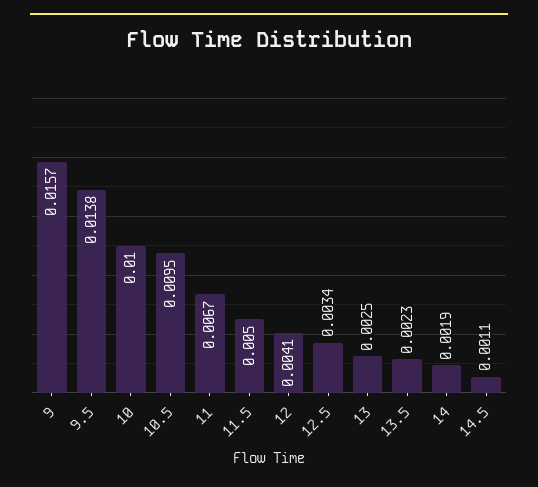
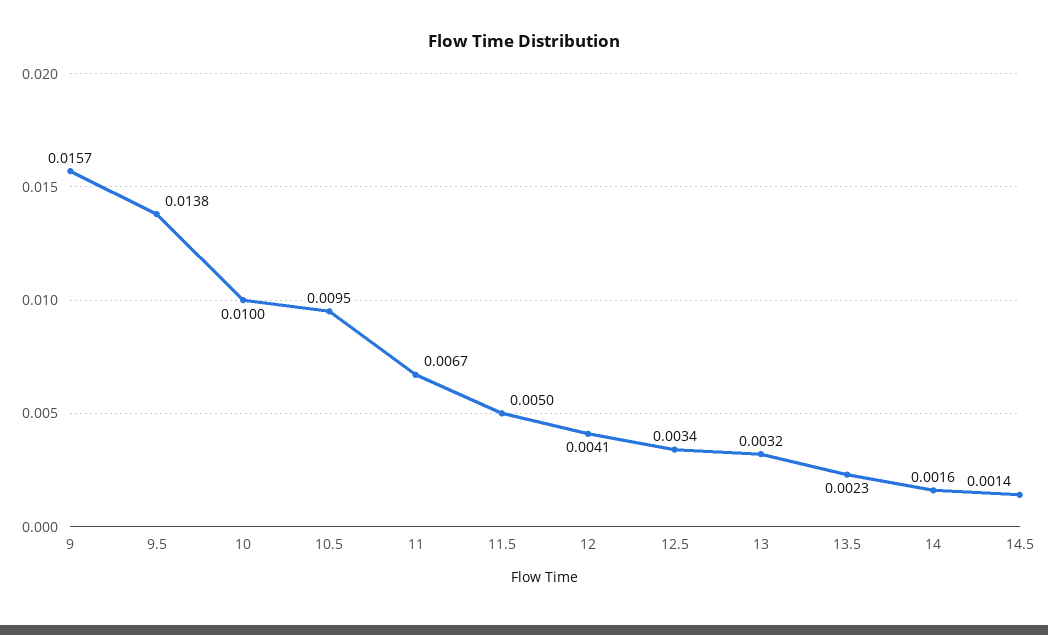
  {
    "9": 0.0157,
    "9.5": 0.0138,
    "10": 0.01,
    "10.5": 0.0095,
    "11": 0.0067,
    "11.5": 0.005,
    "12": 0.0041,
    "12.5": 0.0034,
-   "13": 0.0025,
+   "13": 0.0032,
    "13.5": 0.0023,
-   "14": 0.0019,
+   "14": 0.0016,
-   "14.5": 0.0011
+   "14.5": 0.0014
  }

